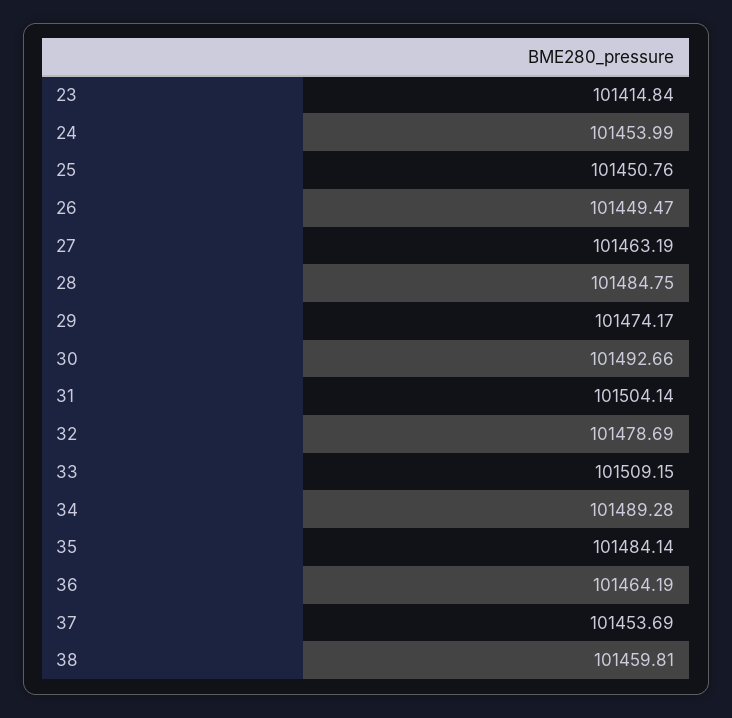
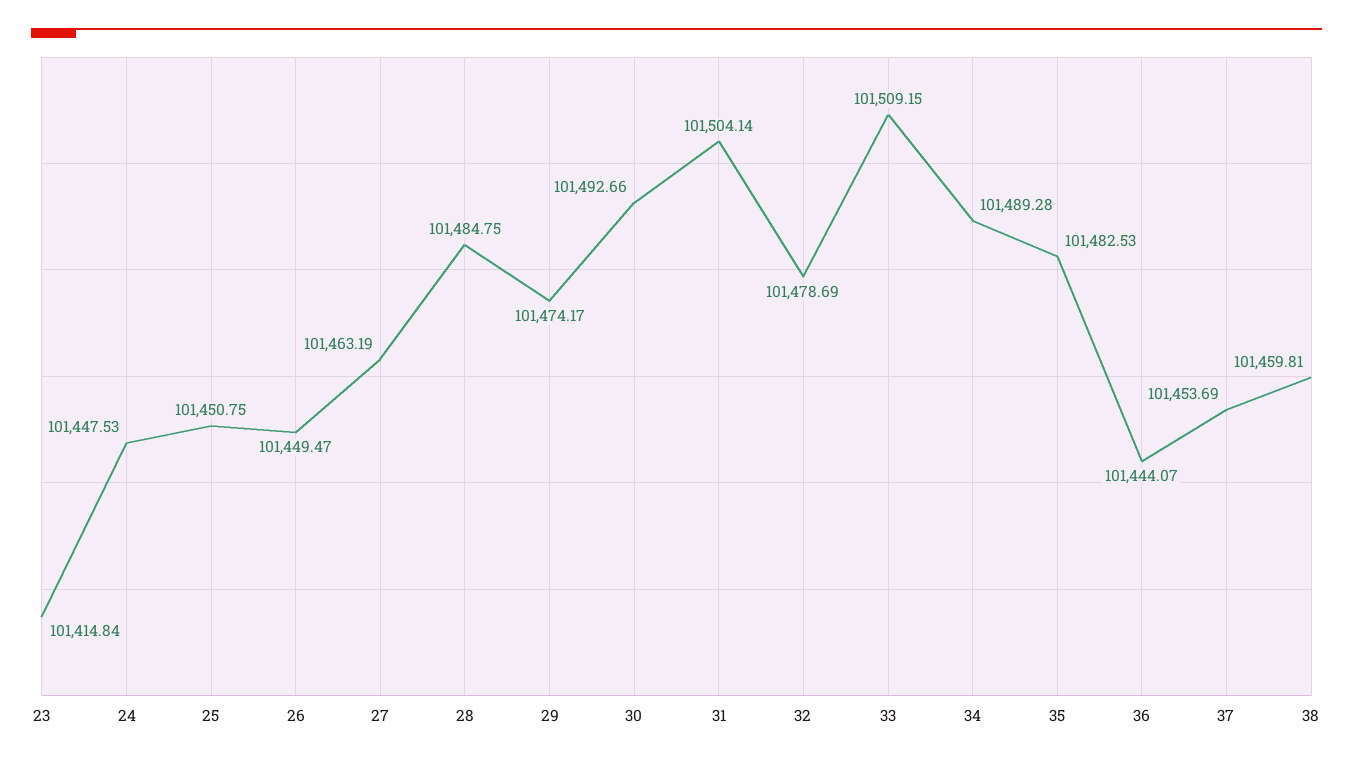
  {
    "23": 101414.84,
-   "24": 101453.99,
+   "24": 101447.53,
-   "25": 101450.76,
+   "25": 101450.75,
    "26": 101449.47,
    "27": 101463.19,
    "28": 101484.75,
    "29": 101474.17,
    "30": 101492.66,
    "31": 101504.14,
    "32": 101478.69,
    "33": 101509.15,
    "34": 101489.28,
-   "35": 101484.14,
+   "35": 101482.53,
-   "36": 101464.19,
+   "36": 101444.07,
    "37": 101453.69,
    "38": 101459.81
  }

